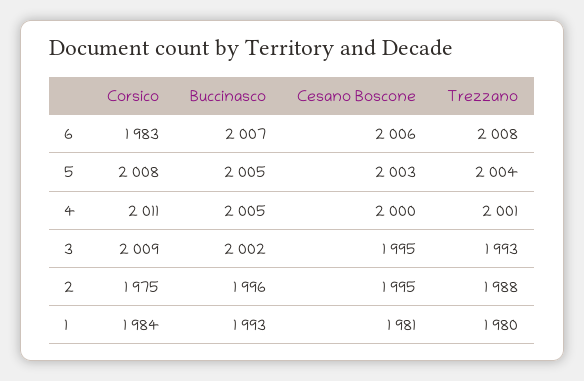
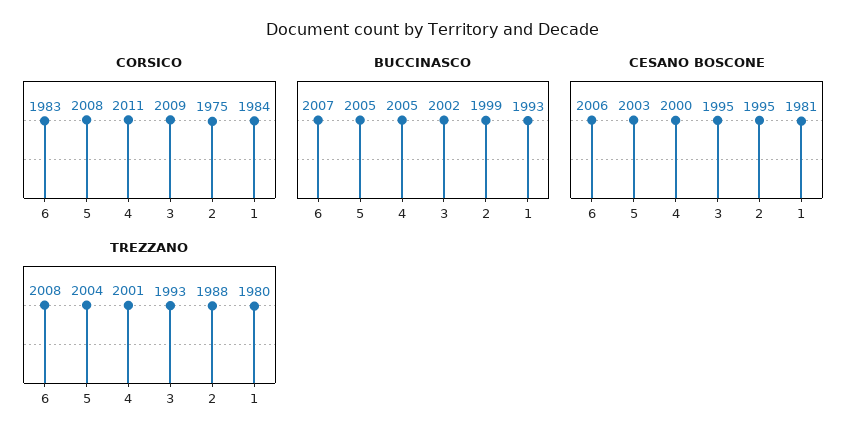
  {
    "Corsico": {
      "6": 1983,
      "5": 2008,
      "4": 2011,
      "3": 2009,
      "2": 1975,
      "1": 1984
    },
    "Buccinasco": {
      "6": 2007,
      "5": 2005,
      "4": 2005,
      "3": 2002,
-     "2": 1996,
+     "2": 1999,
      "1": 1993
    },
    "Cesano Boscone": {
      "6": 2006,
      "5": 2003,
      "4": 2000,
      "3": 1995,
      "2": 1995,
      "1": 1981
    },
    "Trezzano": {
      "6": 2008,
      "5": 2004,
      "4": 2001,
      "3": 1993,
      "2": 1988,
      "1": 1980
    }
  }

